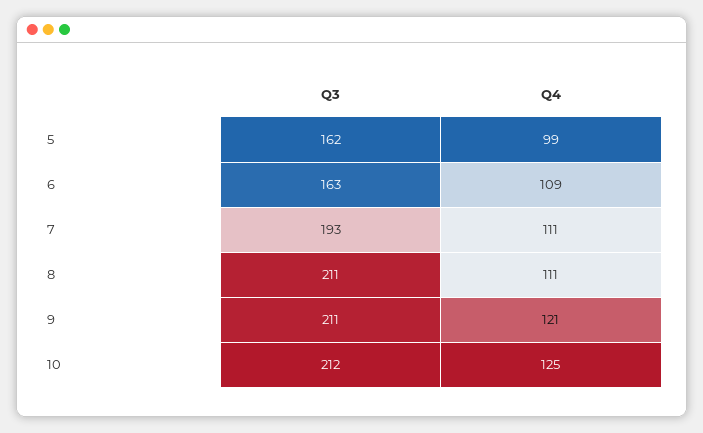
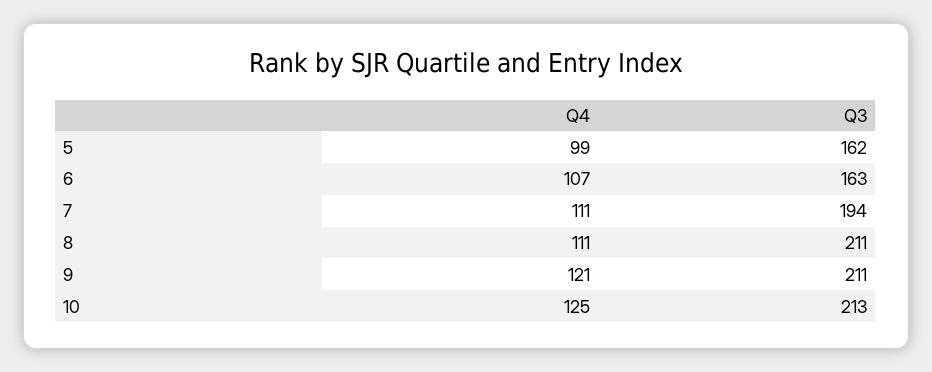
  {
    "Q3": {
      "5": 162,
      "6": 163,
-     "7": 193,
+     "7": 194,
      "8": 211,
      "9": 211,
-     "10": 212
+     "10": 213
    },
    "Q4": {
      "5": 99,
-     "6": 109,
+     "6": 107,
      "7": 111,
      "8": 111,
      "9": 121,
      "10": 125
    }
  }

